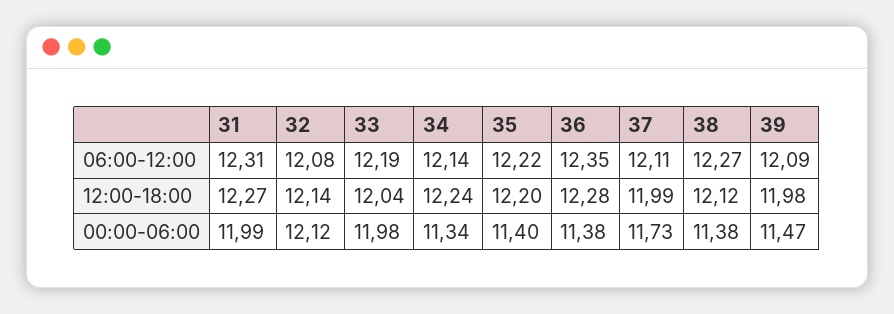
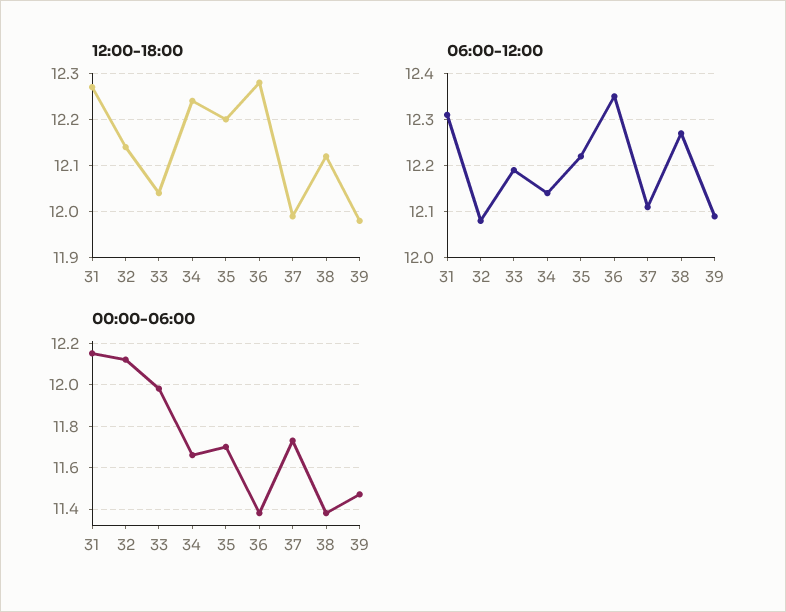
  {
    "06:00-12:00": {
      "31": 12.31,
      "32": 12.08,
      "33": 12.19,
      "34": 12.14,
      "35": 12.22,
      "36": 12.35,
      "37": 12.11,
      "38": 12.27,
      "39": 12.09
    },
    "12:00-18:00": {
      "31": 12.27,
      "32": 12.14,
      "33": 12.04,
      "34": 12.24,
      "35": 12.2,
      "36": 12.28,
      "37": 11.99,
      "38": 12.12,
      "39": 11.98
    },
    "00:00-06:00": {
-     "31": 11.99,
+     "31": 12.15,
      "32": 12.12,
      "33": 11.98,
-     "34": 11.34,
+     "34": 11.65,
-     "35": 11.4,
+     "35": 11.7,
      "36": 11.38,
      "37": 11.73,
      "38": 11.38,
      "39": 11.47
    }
  }

